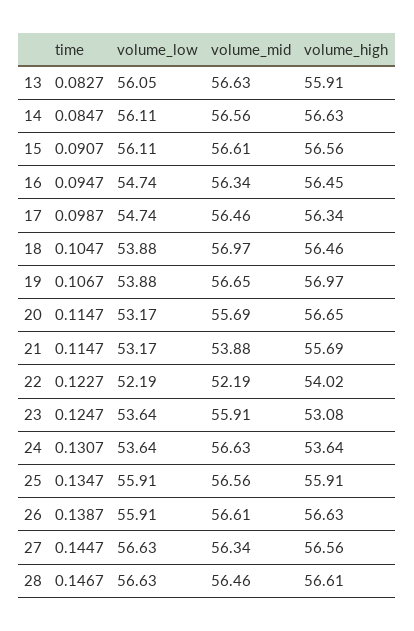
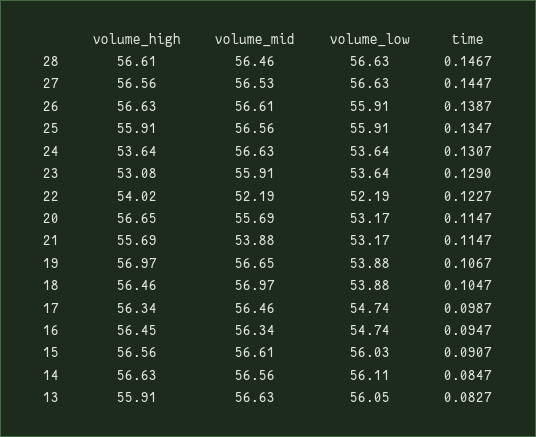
  {
    "time": {
      "13": 0.0827,
      "14": 0.0847,
      "15": 0.0907,
      "16": 0.0947,
      "17": 0.0987,
      "18": 0.1047,
      "19": 0.1067,
      "20": 0.1147,
      "21": 0.1147,
      "22": 0.1227,
-     "23": 0.1247,
+     "23": 0.129,
      "24": 0.1307,
      "25": 0.1347,
      "26": 0.1387,
      "27": 0.1447,
      "28": 0.1467
    },
    "volume_low": {
      "13": 56.05,
      "14": 56.11,
-     "15": 56.11,
+     "15": 56.03,
      "16": 54.74,
      "17": 54.74,
      "18": 53.88,
      "19": 53.88,
      "20": 53.17,
      "21": 53.17,
      "22": 52.19,
      "23": 53.64,
      "24": 53.64,
      "25": 55.91,
      "26": 55.91,
      "27": 56.63,
      "28": 56.63
    },
    "volume_mid": {
      "13": 56.63,
      "14": 56.56,
      "15": 56.61,
      "16": 56.34,
      "17": 56.46,
      "18": 56.97,
      "19": 56.65,
      "20": 55.69,
      "21": 53.88,
      "22": 52.19,
      "23": 55.91,
      "24": 56.63,
      "25": 56.56,
      "26": 56.61,
-     "27": 56.34,
+     "27": 56.53,
      "28": 56.46
    },
    "volume_high": {
      "13": 55.91,
      "14": 56.63,
      "15": 56.56,
      "16": 56.45,
      "17": 56.34,
      "18": 56.46,
      "19": 56.97,
      "20": 56.65,
      "21": 55.69,
      "22": 54.02,
      "23": 53.08,
      "24": 53.64,
      "25": 55.91,
      "26": 56.63,
      "27": 56.56,
      "28": 56.61
    }
  }

